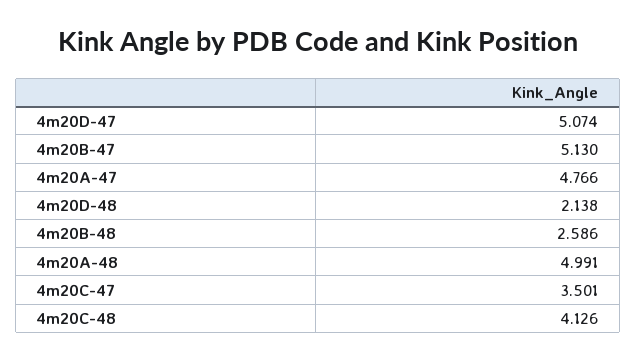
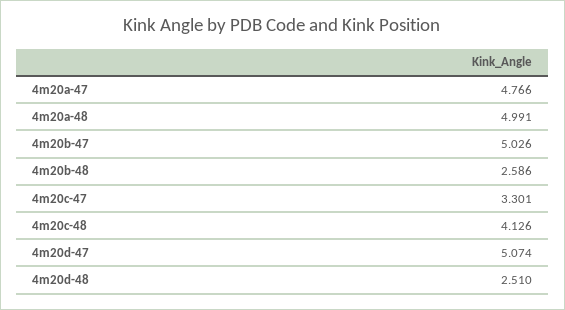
  {
    "4m20D-47": 5.074,
-   "4m20B-47": 5.13,
+   "4m20B-47": 5.026,
    "4m20A-47": 4.766,
-   "4m20D-48": 2.138,
+   "4m20D-48": 2.51,
    "4m20B-48": 2.586,
    "4m20A-48": 4.991,
-   "4m20C-47": 3.501,
+   "4m20C-47": 3.301,
    "4m20C-48": 4.126
  }

